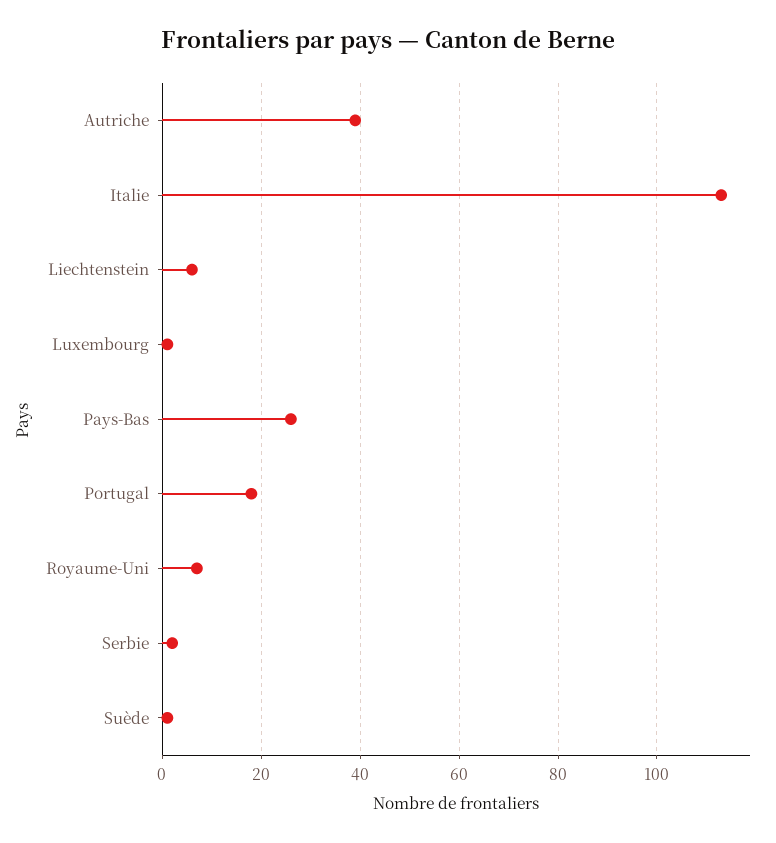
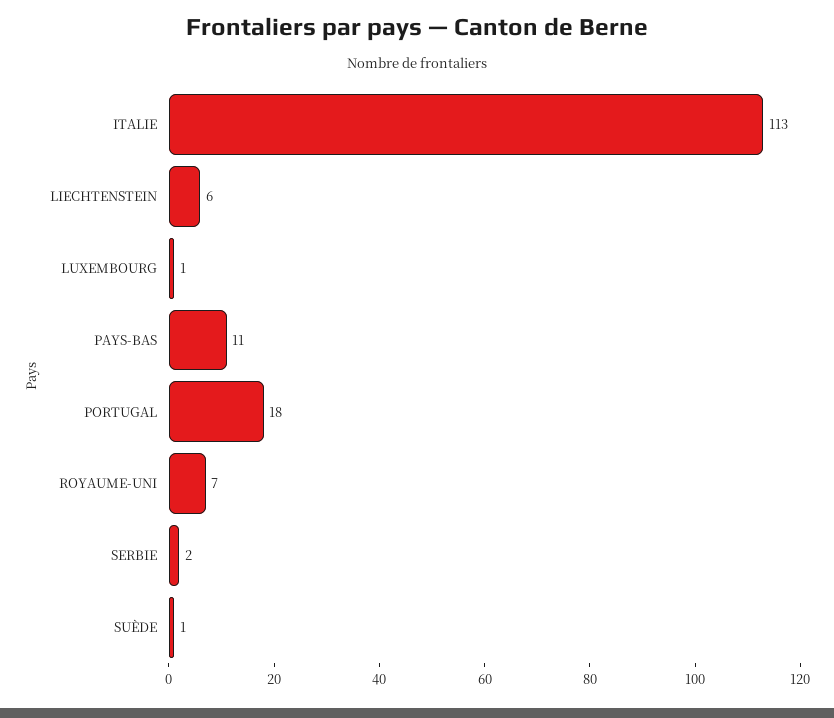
  {
-   "Autriche": 40,
    "Italie": 113,
    "Liechtenstein": 6,
    "Luxembourg": 1,
-   "Pays-Bas": 25,
+   "Pays-Bas": 11,
    "Portugal": 18,
    "Royaume-Uni": 7,
    "Serbie": 2,
    "Suède": 1
  }

